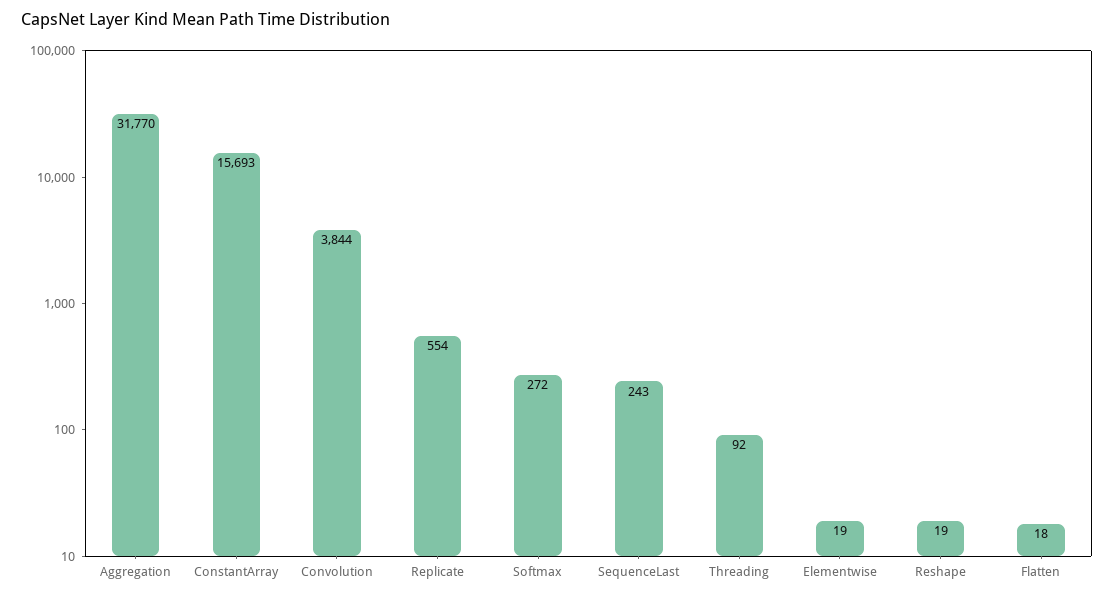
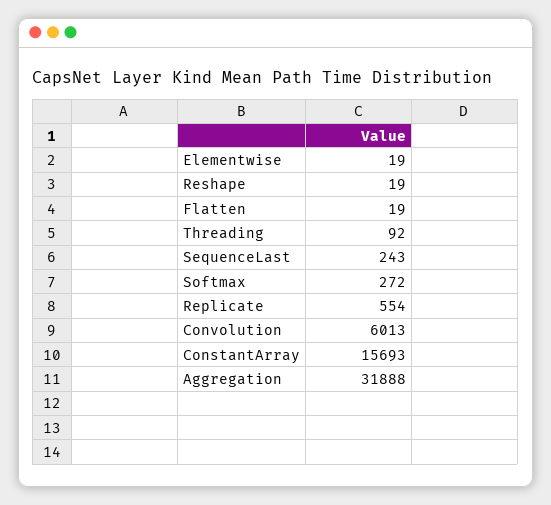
  {
-   "Aggregation": 31770,
+   "Aggregation": 31888,
    "ConstantArray": 15693,
-   "Convolution": 3844,
+   "Convolution": 6013,
    "Replicate": 554,
    "Softmax": 272,
    "SequenceLast": 243,
    "Threading": 92,
    "Elementwise": 19,
    "Reshape": 19,
-   "Flatten": 18
+   "Flatten": 19
  }

